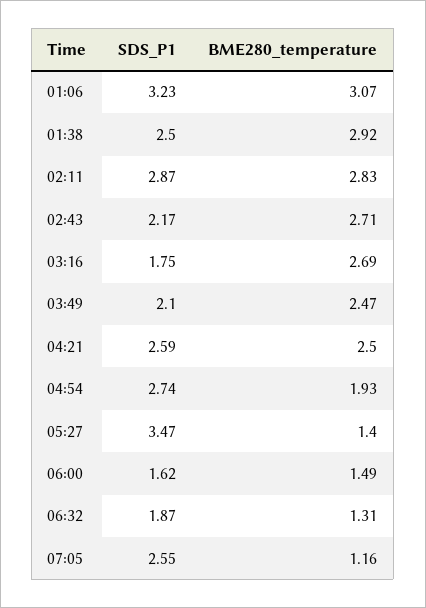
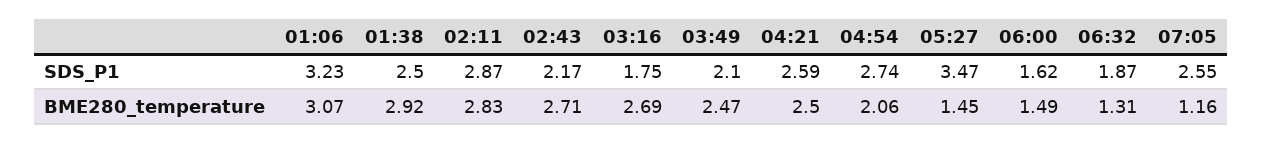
  {
    "SDS_P1": {
      "01:06": 3.23,
      "01:38": 2.5,
      "02:11": 2.87,
      "02:43": 2.17,
      "03:16": 1.75,
      "03:49": 2.1,
      "04:21": 2.59,
      "04:54": 2.74,
      "05:27": 3.47,
      "06:00": 1.62,
      "06:32": 1.87,
      "07:05": 2.55
    },
    "BME280_temperature": {
      "01:06": 3.07,
      "01:38": 2.92,
      "02:11": 2.83,
      "02:43": 2.71,
      "03:16": 2.69,
      "03:49": 2.47,
      "04:21": 2.5,
-     "04:54": 1.93,
+     "04:54": 2.06,
-     "05:27": 1.4,
+     "05:27": 1.45,
      "06:00": 1.49,
      "06:32": 1.31,
      "07:05": 1.16
    }
  }

